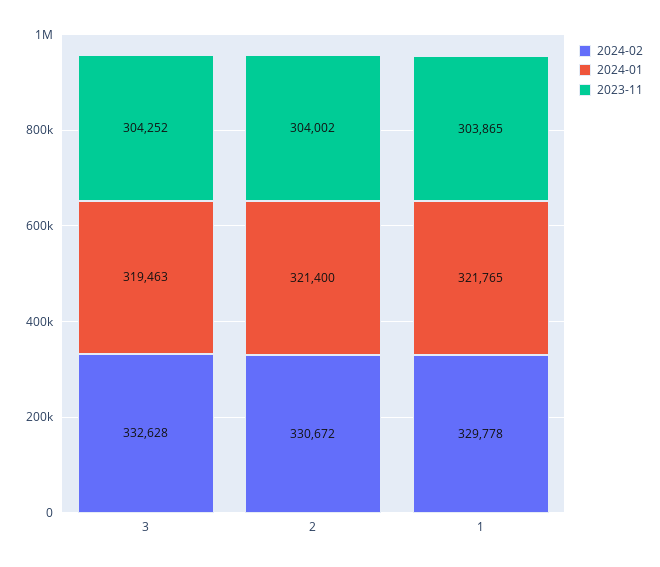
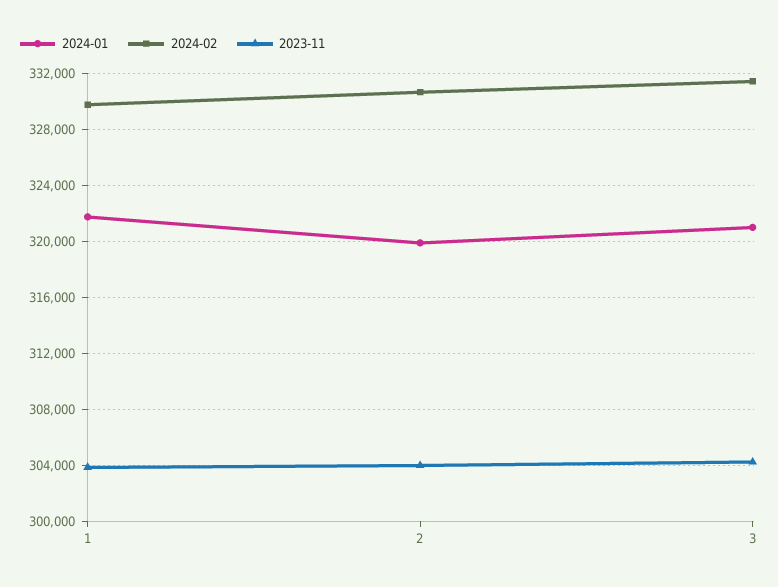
  {
    "2024-02": {
-     "3": 332628,
+     "3": 331500,
      "2": 330672,
      "1": 329778
    },
    "2024-01": {
-     "3": 319463,
+     "3": 321000,
-     "2": 321400,
+     "2": 320000,
      "1": 321765
    },
    "2023-11": {
      "3": 304252,
      "2": 304002,
      "1": 303865
    }
  }

